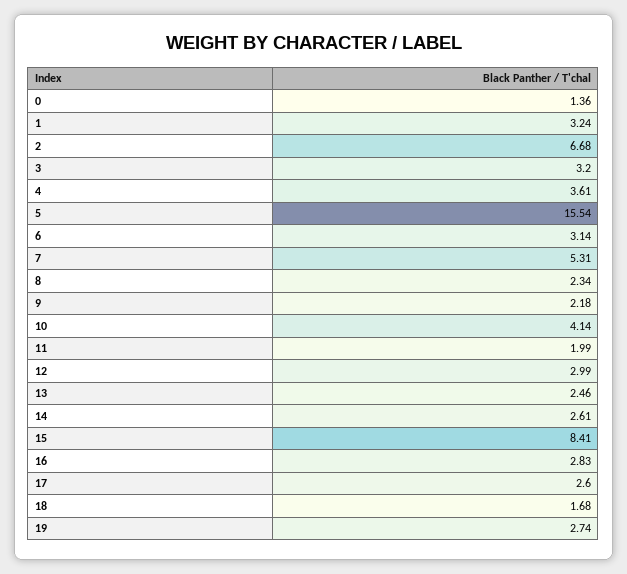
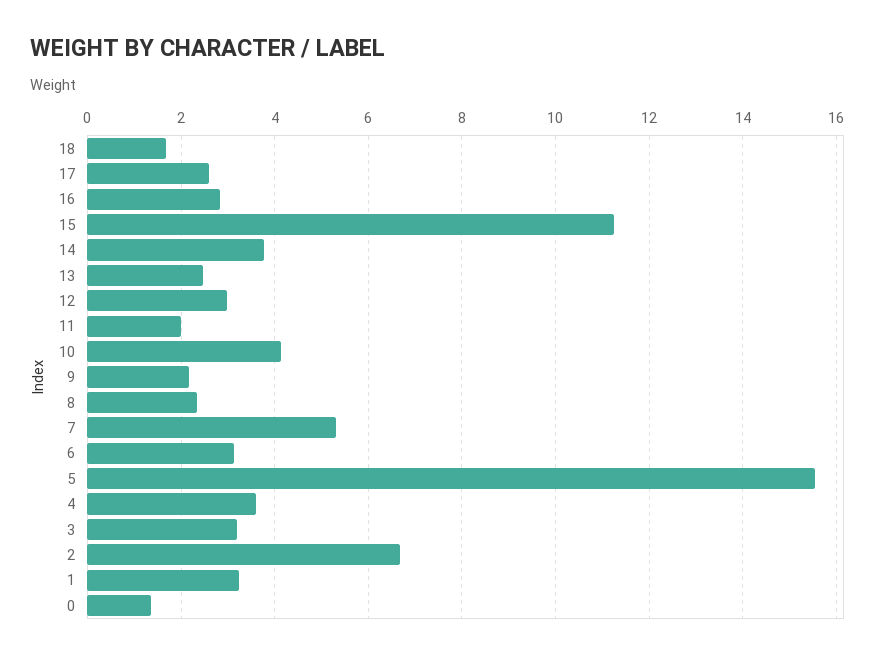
  {
    "0": 1.36,
    "1": 3.24,
    "2": 6.68,
    "3": 3.2,
    "4": 3.61,
    "5": 15.54,
    "6": 3.14,
    "7": 5.31,
    "8": 2.34,
    "9": 2.18,
    "10": 4.14,
    "11": 1.99,
    "12": 2.99,
    "13": 2.46,
-   "14": 2.61,
+   "14": 3.8,
-   "15": 8.41,
+   "15": 11.2,
    "16": 2.83,
    "17": 2.6,
-   "18": 1.68,
+   "18": 1.68
-   "19": 2.74
  }

